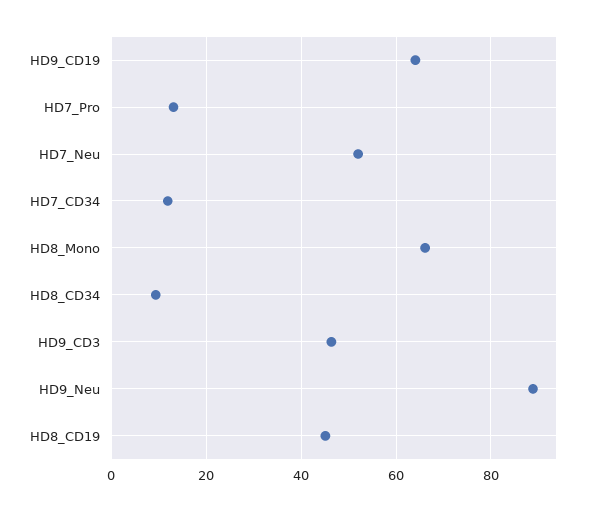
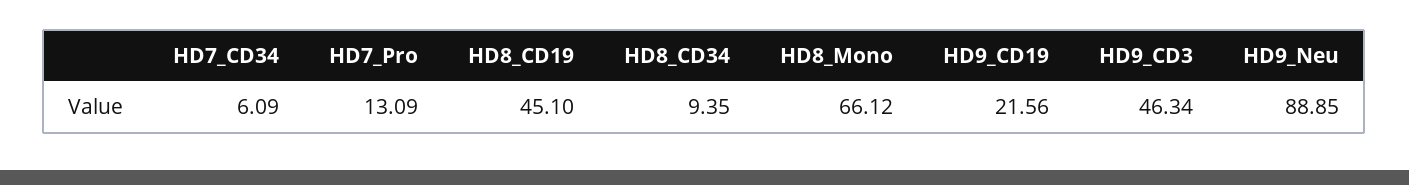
  {
-   "HD9_CD19": 64,
+   "HD9_CD19": 21.56,
    "HD7_Pro": 13.09,
-   "HD7_Neu": 52,
-   "HD7_CD34": 12,
+   "HD7_CD34": 6.09,
    "HD8_Mono": 66.12,
    "HD8_CD34": 9.35,
    "HD9_CD3": 46.34,
    "HD9_Neu": 88.85,
    "HD8_CD19": 45.1
  }

